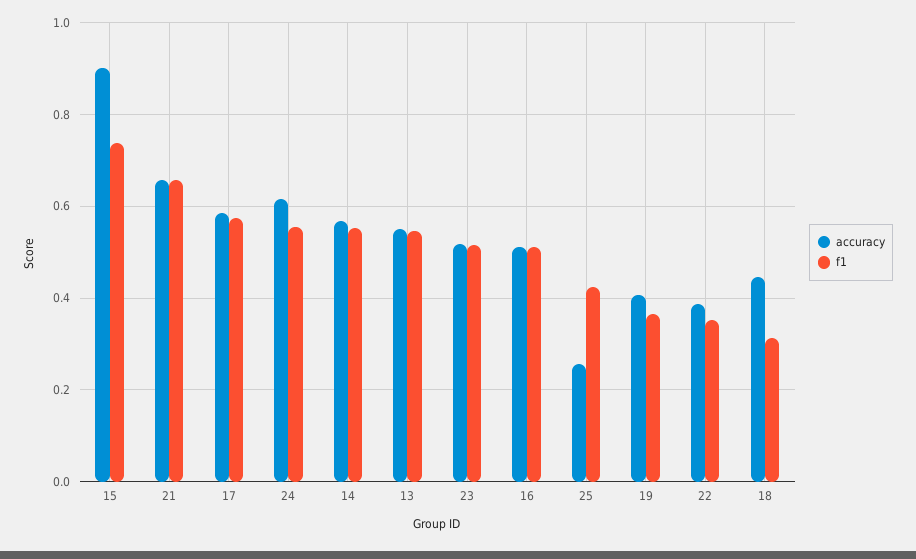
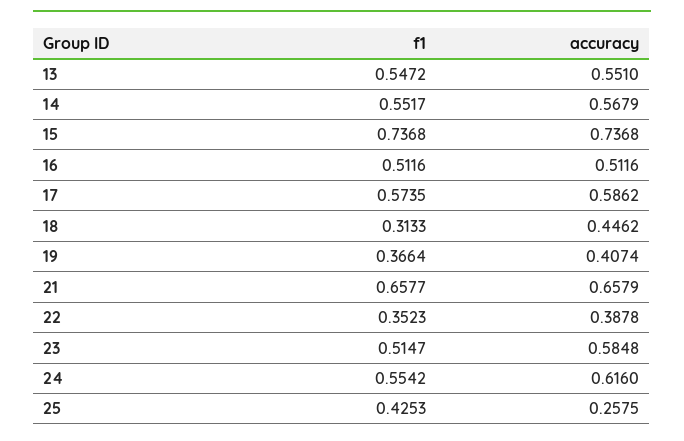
  {
    "accuracy": {
-     "15": 0.9,
+     "15": 0.7368,
      "21": 0.6579,
      "17": 0.5862,
      "24": 0.616,
      "14": 0.5679,
      "13": 0.551,
-     "23": 0.52,
+     "23": 0.5848,
      "16": 0.5116,
      "25": 0.2575,
      "19": 0.4074,
      "22": 0.3878,
      "18": 0.4462
    },
    "f1": {
      "15": 0.7368,
      "21": 0.6577,
      "17": 0.5735,
      "24": 0.5542,
      "14": 0.5517,
      "13": 0.5472,
      "23": 0.5147,
      "16": 0.5116,
      "25": 0.4253,
      "19": 0.3664,
      "22": 0.3523,
      "18": 0.3133
    }
  }

